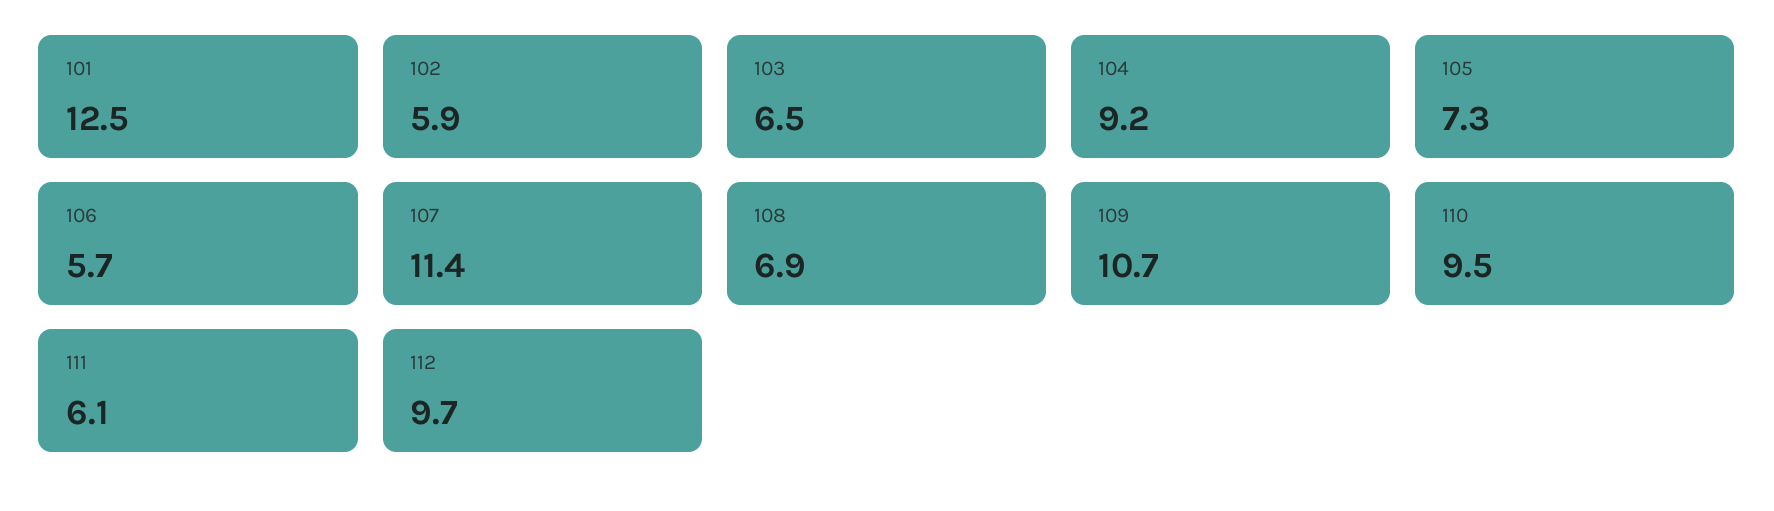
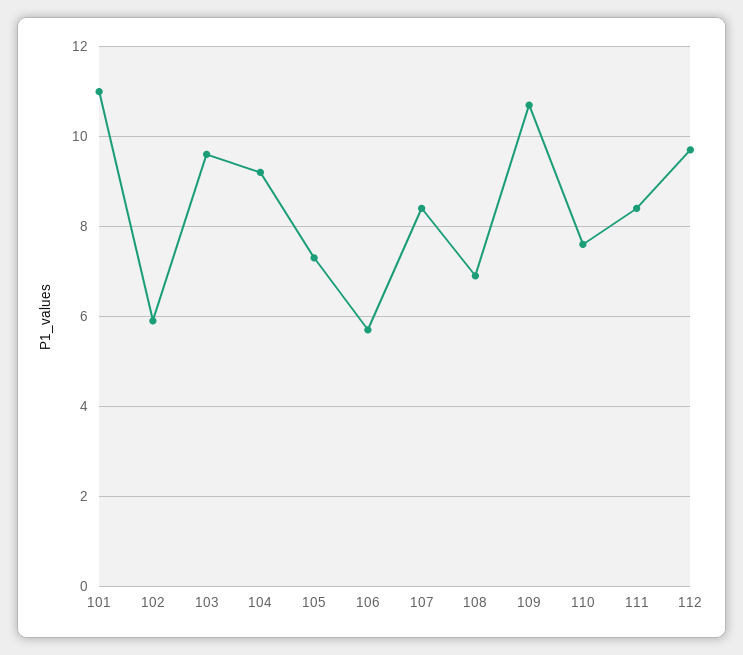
  {
-   "101": 12.5,
+   "101": 11,
    "102": 5.9,
-   "103": 6.5,
+   "103": 9.5,
    "104": 9.2,
    "105": 7.3,
    "106": 5.7,
-   "107": 11.4,
+   "107": 8.5,
    "108": 6.9,
    "109": 10.7,
-   "110": 9.5,
+   "110": 7.5,
-   "111": 6.1,
+   "111": 8.5,
    "112": 9.7
  }

